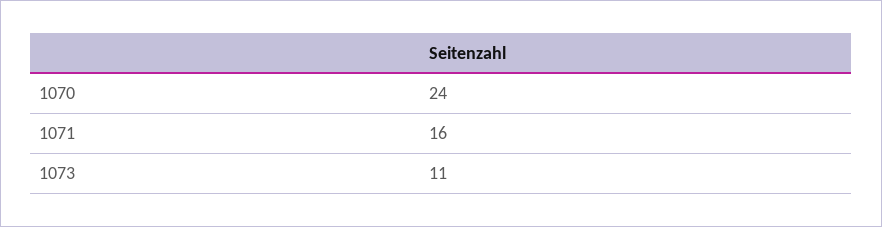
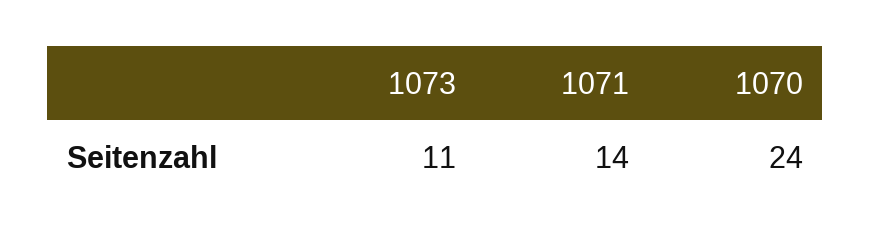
  {
    "1070": 24,
-   "1071": 16,
+   "1071": 14,
    "1073": 11
  }

